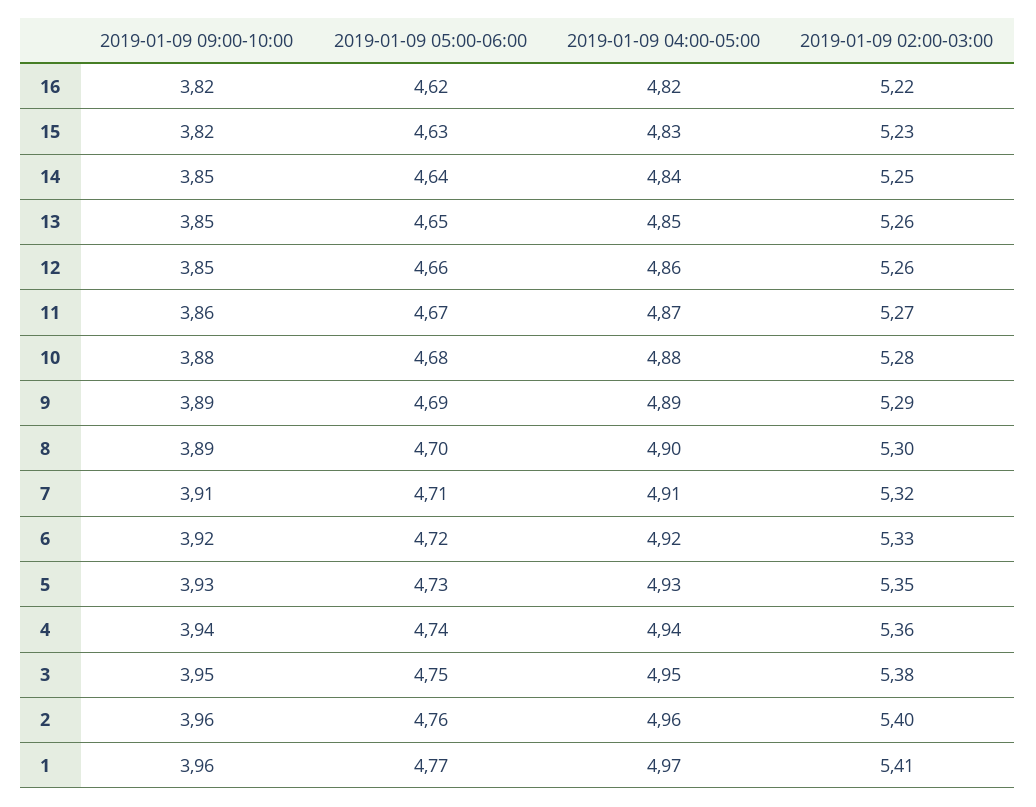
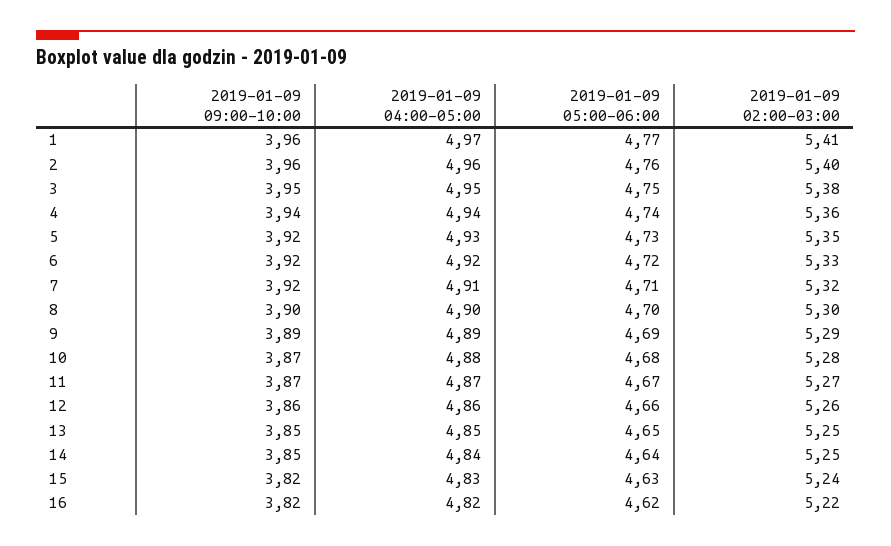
  {
    "2019-01-09 09:00-10:00": {
      "16": 3.82,
      "15": 3.82,
      "14": 3.85,
      "13": 3.85,
-     "12": 3.85,
+     "12": 3.86,
-     "11": 3.86,
+     "11": 3.87,
-     "10": 3.88,
+     "10": 3.87,
      "9": 3.89,
-     "8": 3.89,
+     "8": 3.9,
-     "7": 3.91,
+     "7": 3.92,
      "6": 3.92,
-     "5": 3.93,
+     "5": 3.92,
      "4": 3.94,
      "3": 3.95,
      "2": 3.96,
      "1": 3.96
    },
    "2019-01-09 05:00-06:00": {
      "16": 4.62,
      "15": 4.63,
      "14": 4.64,
      "13": 4.65,
      "12": 4.66,
      "11": 4.67,
      "10": 4.68,
      "9": 4.69,
      "8": 4.7,
      "7": 4.71,
      "6": 4.72,
      "5": 4.73,
      "4": 4.74,
      "3": 4.75,
      "2": 4.76,
      "1": 4.77
    },
    "2019-01-09 04:00-05:00": {
      "16": 4.82,
      "15": 4.83,
      "14": 4.84,
      "13": 4.85,
      "12": 4.86,
      "11": 4.87,
      "10": 4.88,
      "9": 4.89,
      "8": 4.9,
      "7": 4.91,
      "6": 4.92,
      "5": 4.93,
      "4": 4.94,
      "3": 4.95,
      "2": 4.96,
      "1": 4.97
    },
    "2019-01-09 02:00-03:00": {
      "16": 5.22,
-     "15": 5.23,
+     "15": 5.24,
      "14": 5.25,
-     "13": 5.26,
+     "13": 5.25,
      "12": 5.26,
      "11": 5.27,
      "10": 5.28,
      "9": 5.29,
      "8": 5.3,
      "7": 5.32,
      "6": 5.33,
      "5": 5.35,
      "4": 5.36,
      "3": 5.38,
      "2": 5.4,
      "1": 5.41
    }
  }

